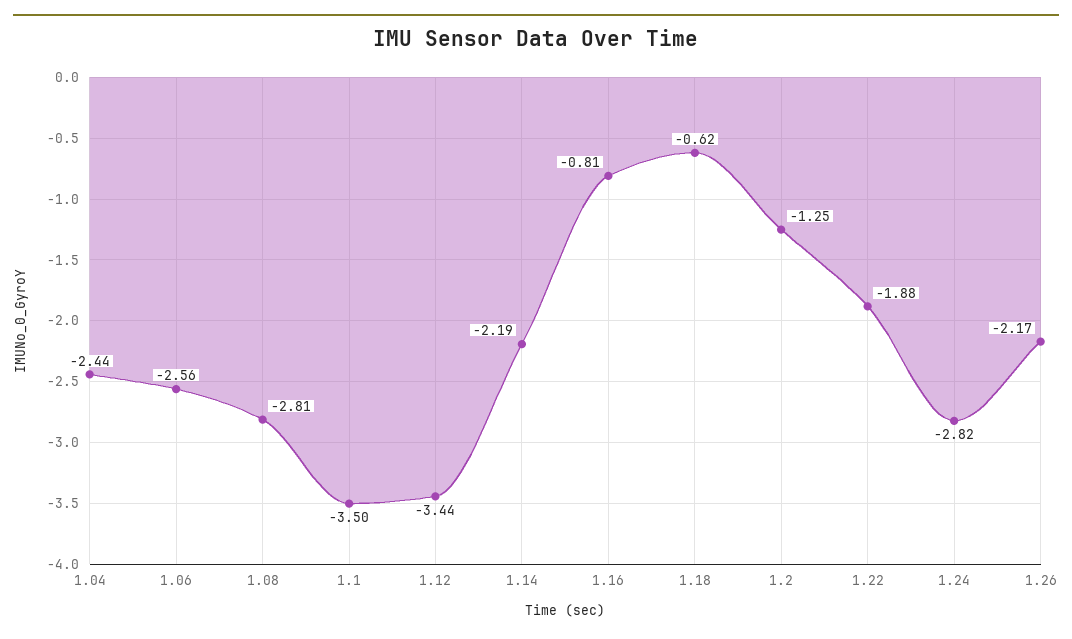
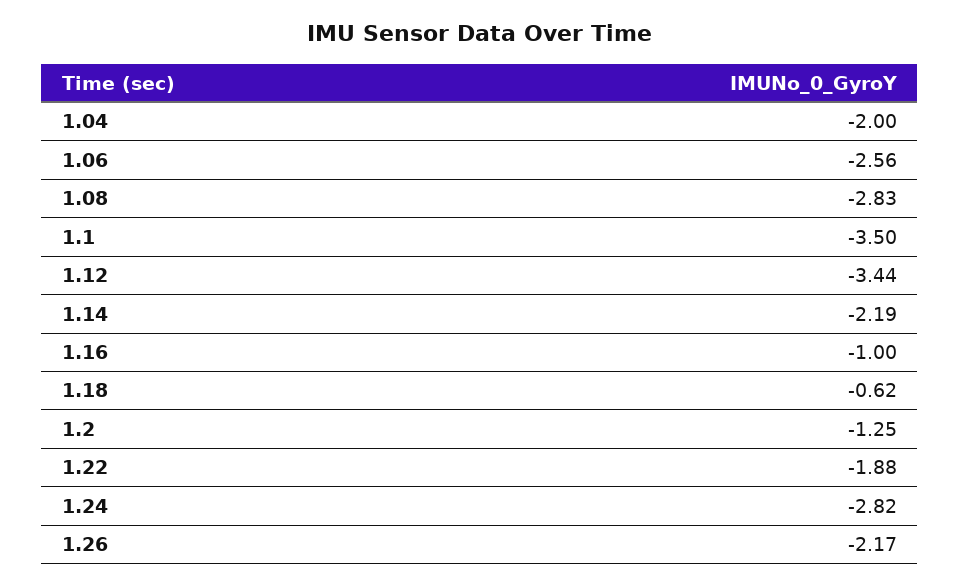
  {
-   "1.04": -2.44,
+   "1.04": -2,
    "1.06": -2.56,
-   "1.08": -2.81,
+   "1.08": -2.83,
    "1.1": -3.5,
    "1.12": -3.44,
    "1.14": -2.19,
-   "1.16": -0.81,
+   "1.16": -1,
    "1.18": -0.62,
    "1.2": -1.25,
    "1.22": -1.88,
    "1.24": -2.82,
    "1.26": -2.17
  }

